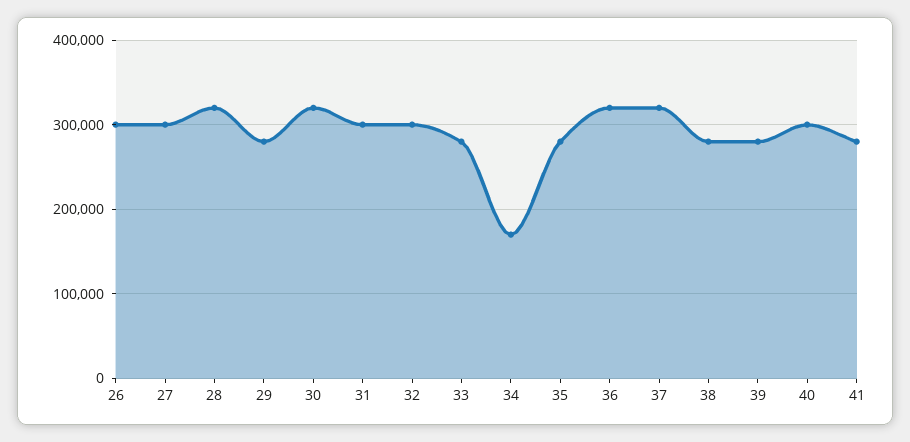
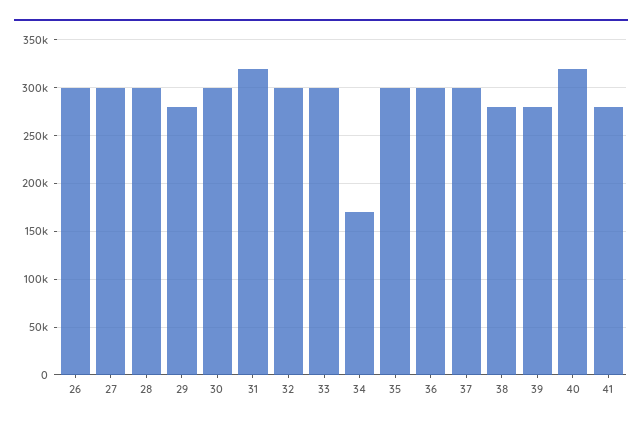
  {
    "26": 300000,
    "27": 300000,
-   "28": 320000,
+   "28": 300000,
    "29": 280000,
-   "30": 320000,
+   "30": 300000,
-   "31": 300000,
+   "31": 320000,
    "32": 300000,
-   "33": 280000,
+   "33": 300000,
    "34": 170000,
-   "35": 280000,
+   "35": 300000,
-   "36": 320000,
+   "36": 300000,
-   "37": 320000,
+   "37": 300000,
    "38": 280000,
    "39": 280000,
-   "40": 300000,
+   "40": 320000,
    "41": 280000
  }

